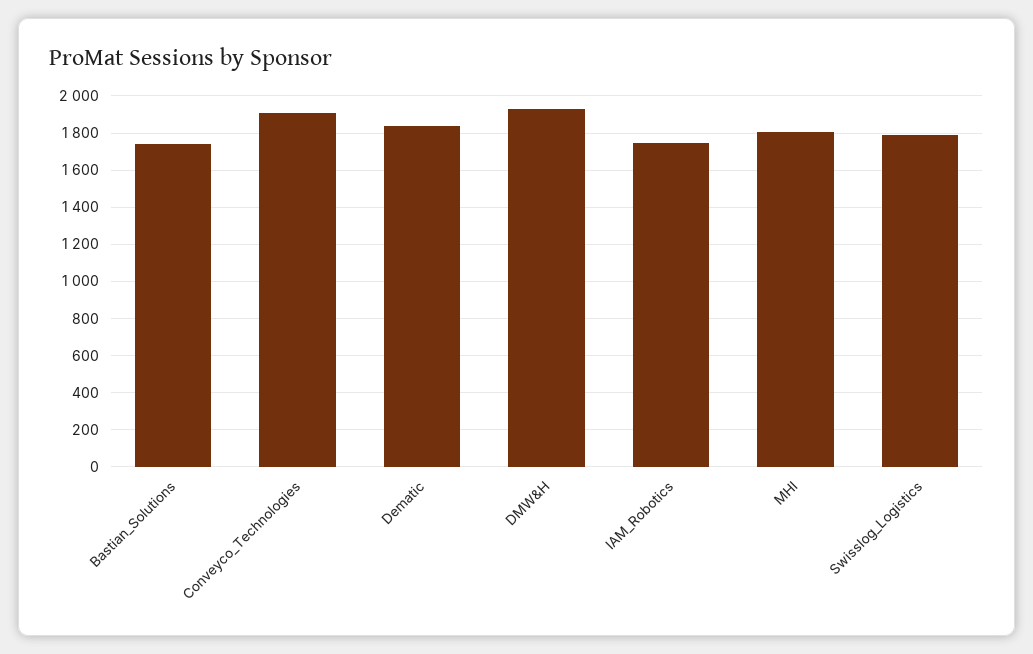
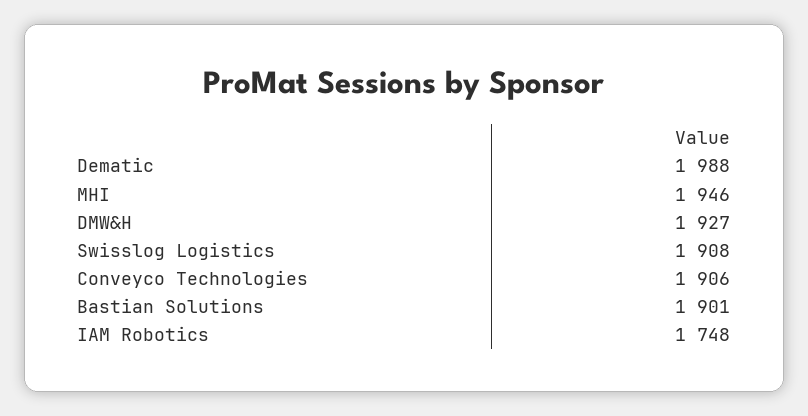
  {
-   "Bastian_Solutions": 1750,
+   "Bastian_Solutions": 1901,
    "Conveyco_Technologies": 1906,
-   "Dematic": 1850,
+   "Dematic": 1988,
    "DMW&H": 1927,
    "IAM_Robotics": 1748,
-   "MHI": 1800,
+   "MHI": 1946,
-   "Swisslog_Logistics": 1800
+   "Swisslog_Logistics": 1908
  }

